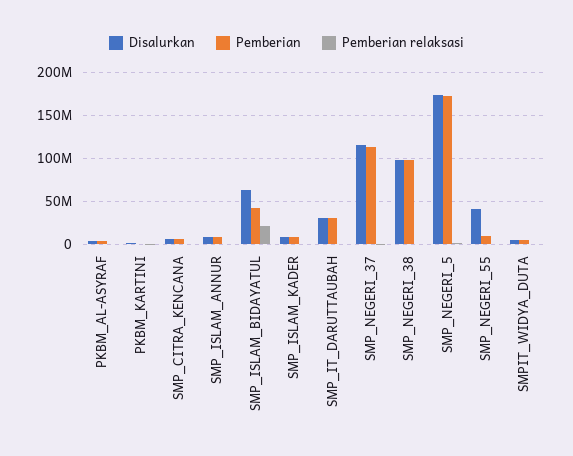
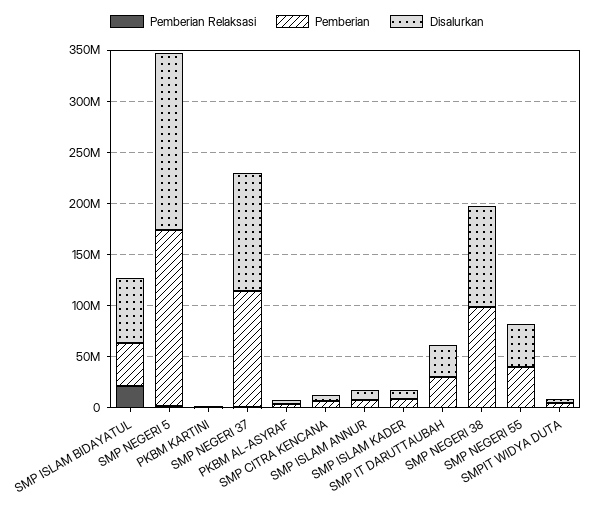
  {
    "Disalurkan": {
      "PKBM_AL-ASYRAF": 0,
      "PKBM_KARTINI": 0,
      "SMP_CITRA_KENCANA": 10000000,
      "SMP_ISLAM_ANNUR": 10000000,
      "SMP_ISLAM_BIDAYATUL": 60000000,
      "SMP_ISLAM_KADER": 10000000,
      "SMP_IT_DARUTTAUBAH": 30000000,
      "SMP_NEGERI_37": 120000000,
      "SMP_NEGERI_38": 100000000,
      "SMP_NEGERI_5": 170000000,
      "SMP_NEGERI_55": 40000000,
      "SMPIT_WIDYA_DUTA": 0
    },
    "Pemberian": {
      "PKBM_AL-ASYRAF": 0,
      "PKBM_KARTINI": 0,
      "SMP_CITRA_KENCANA": 10000000,
      "SMP_ISLAM_ANNUR": 10000000,
      "SMP_ISLAM_BIDAYATUL": 40000000,
      "SMP_ISLAM_KADER": 10000000,
      "SMP_IT_DARUTTAUBAH": 30000000,
      "SMP_NEGERI_37": 110000000,
      "SMP_NEGERI_38": 100000000,
      "SMP_NEGERI_5": 170000000,
-     "SMP_NEGERI_55": 10000000,
+     "SMP_NEGERI_55": 40000000,
      "SMPIT_WIDYA_DUTA": 0
    },
    "Pemberian relaksasi": {
      "PKBM_AL-ASYRAF": 0,
      "PKBM_KARTINI": 0,
      "SMP_CITRA_KENCANA": 0,
      "SMP_ISLAM_ANNUR": 0,
      "SMP_ISLAM_BIDAYATUL": 20000000,
      "SMP_ISLAM_KADER": 0,
      "SMP_IT_DARUTTAUBAH": 0,
      "SMP_NEGERI_37": 0,
      "SMP_NEGERI_38": 0,
      "SMP_NEGERI_5": 0,
      "SMP_NEGERI_55": 0,
      "SMPIT_WIDYA_DUTA": 0
    }
  }

